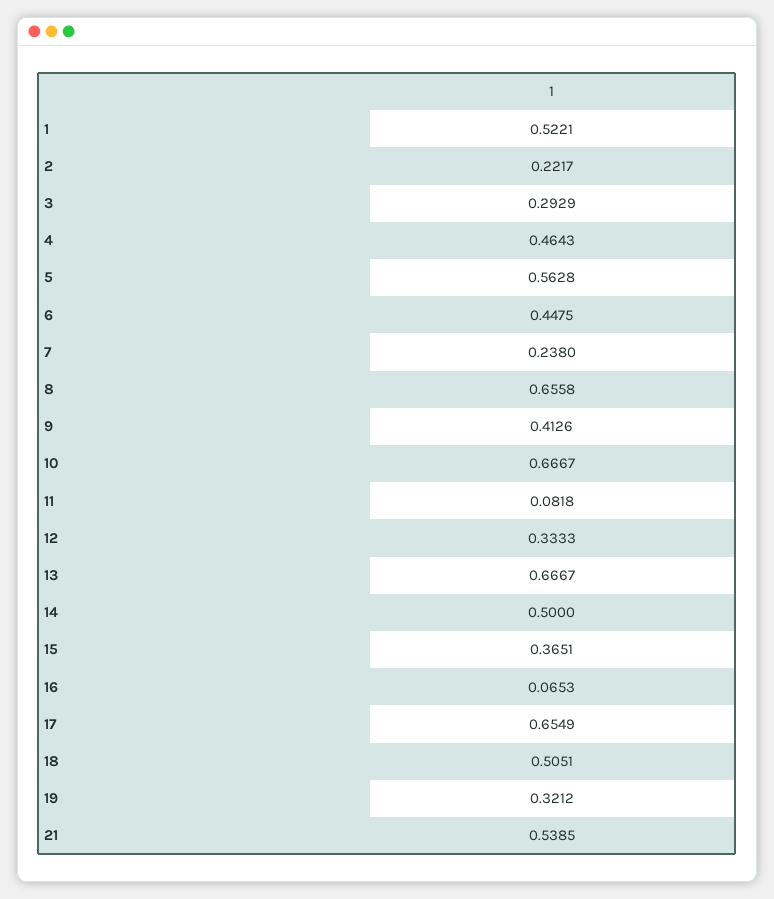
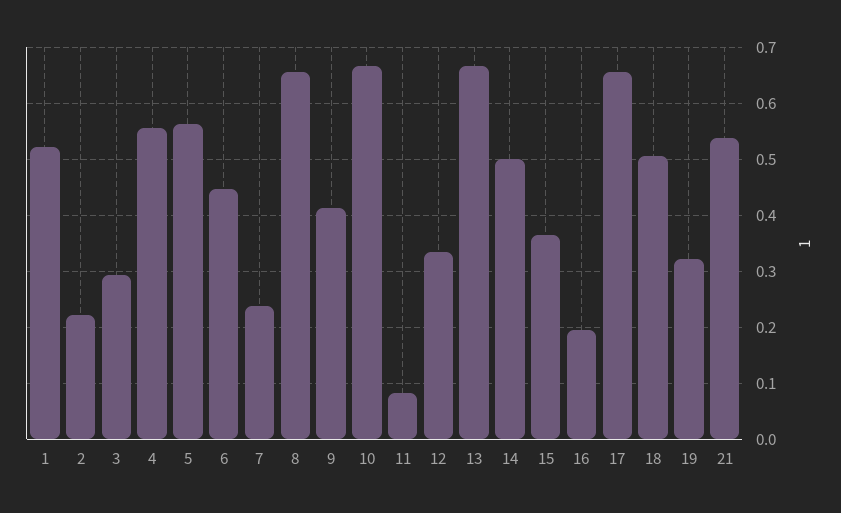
  {
    "1": 0.5221,
    "2": 0.2217,
    "3": 0.2929,
-   "4": 0.4643,
+   "4": 0.56,
    "5": 0.5628,
    "6": 0.4475,
    "7": 0.238,
    "8": 0.6558,
    "9": 0.4126,
    "10": 0.6667,
    "11": 0.0818,
    "12": 0.3333,
    "13": 0.6667,
    "14": 0.5,
    "15": 0.3651,
-   "16": 0.0653,
+   "16": 0.2,
    "17": 0.6549,
    "18": 0.5051,
    "19": 0.3212,
    "21": 0.5385
  }

